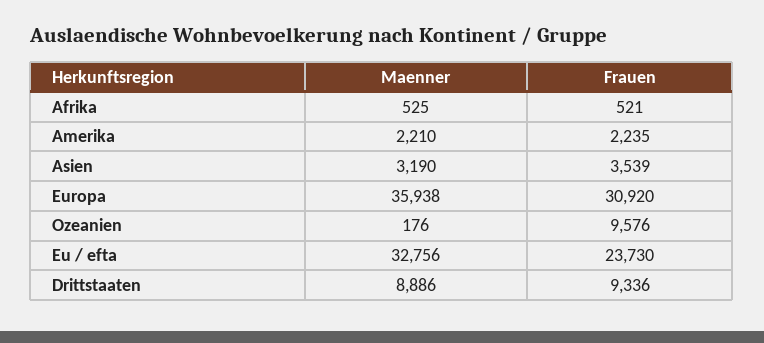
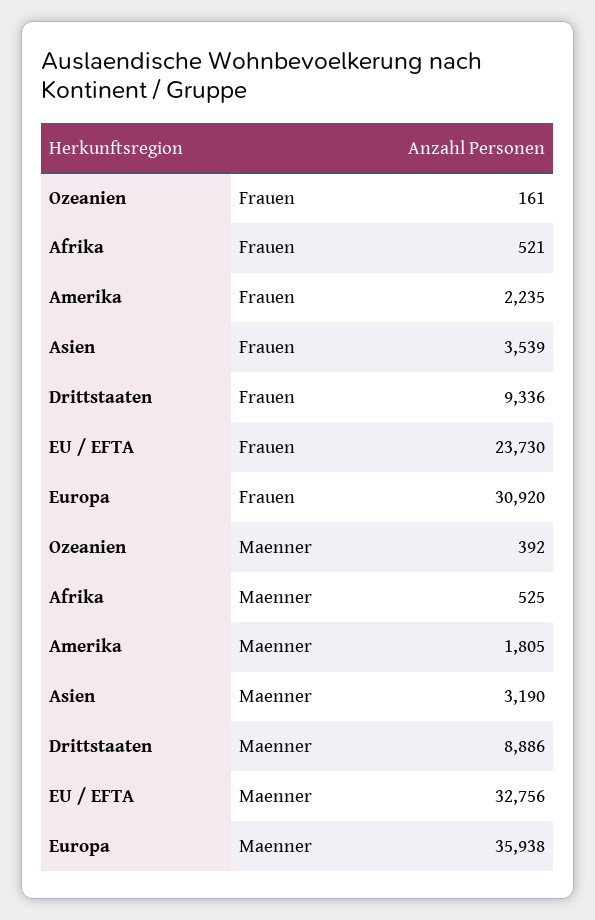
  {
    "Maenner": {
      "Afrika": 525,
-     "Amerika": 2210,
+     "Amerika": 1805,
      "Asien": 3190,
      "Europa": 35938,
-     "Ozeanien": 176,
+     "Ozeanien": 392,
      "Eu / efta": 32756,
      "Drittstaaten": 8886
    },
    "Frauen": {
      "Afrika": 521,
      "Amerika": 2235,
      "Asien": 3539,
      "Europa": 30920,
-     "Ozeanien": 9576,
+     "Ozeanien": 161,
      "Eu / efta": 23730,
      "Drittstaaten": 9336
    }
  }

